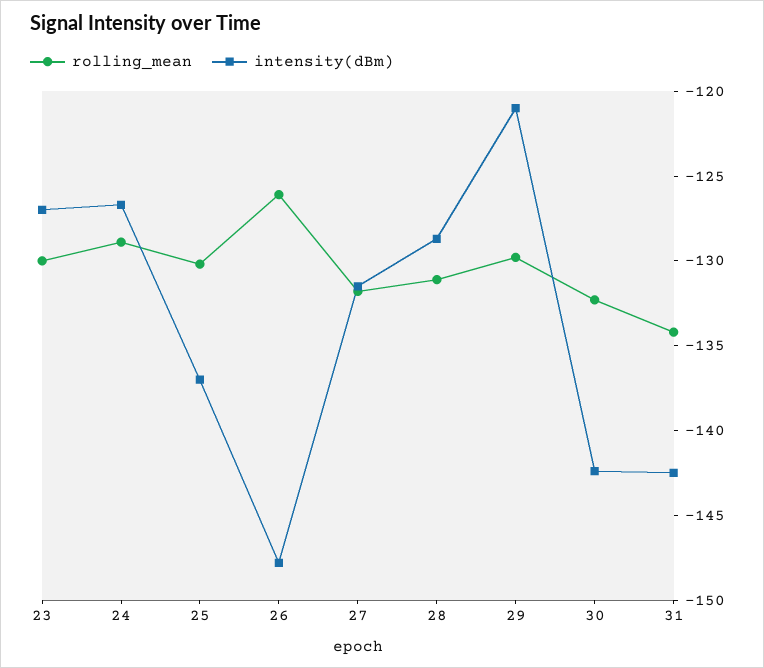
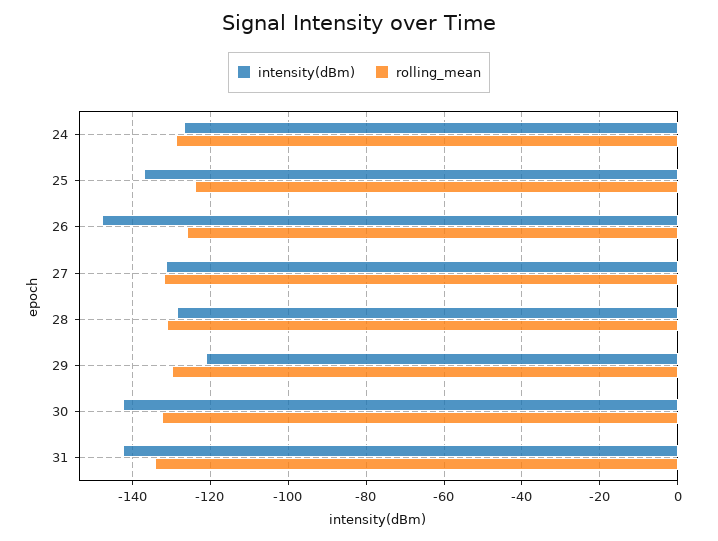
  {
    "rolling_mean": {
-     "23": -130,
      "24": -129,
-     "25": -130,
+     "25": -124,
      "26": -126,
      "27": -132,
      "28": -131,
      "29": -130,
      "30": -132,
      "31": -134
    },
    "intensity(dBm)": {
-     "23": -127,
      "24": -127,
      "25": -137,
      "26": -148,
      "27": -132,
      "28": -129,
      "29": -121,
      "30": -142,
      "31": -143
    }
  }

